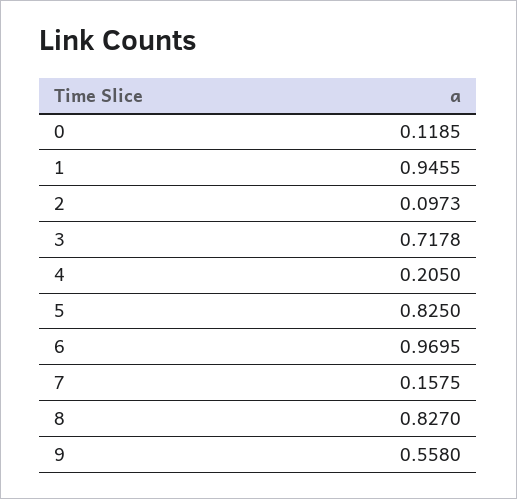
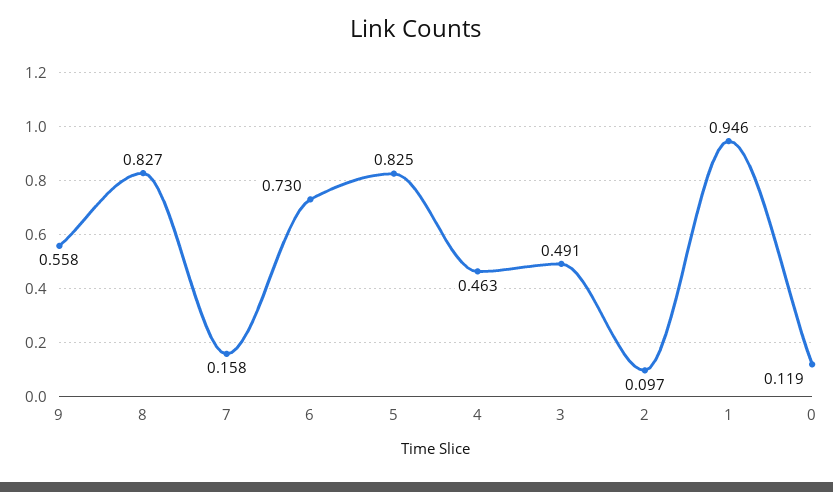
  {
    "0": 0.1185,
    "1": 0.9455,
    "2": 0.0973,
-   "3": 0.7178,
+   "3": 0.491,
-   "4": 0.205,
+   "4": 0.463,
    "5": 0.825,
-   "6": 0.9695,
+   "6": 0.73,
    "7": 0.1575,
    "8": 0.827,
    "9": 0.558
  }

